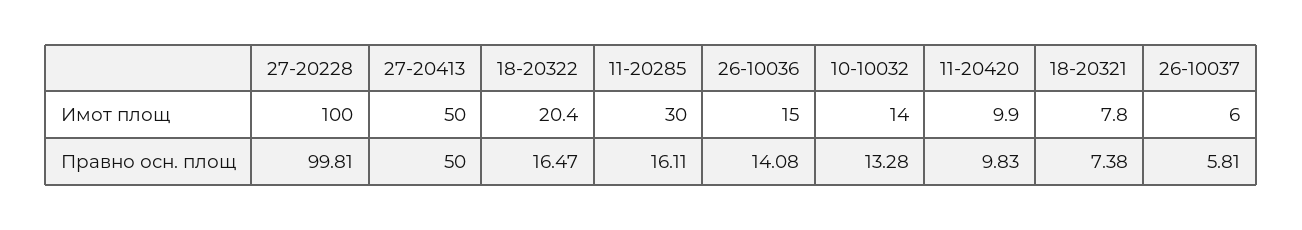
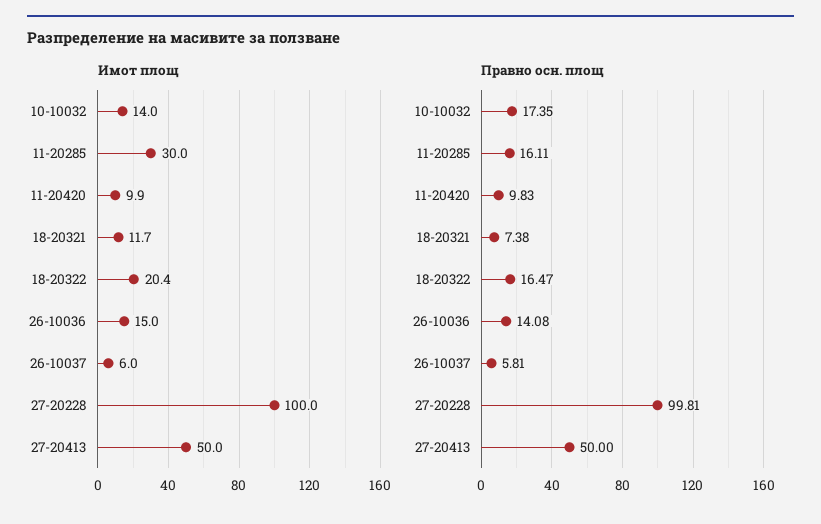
  {
    "Имот площ": {
      "27-20228": 100,
      "27-20413": 50,
      "18-20322": 20.4,
      "11-20285": 30,
      "26-10036": 15,
      "10-10032": 14,
      "11-20420": 9.9,
-     "18-20321": 7.8,
+     "18-20321": 11.7,
      "26-10037": 6
    },
    "Правно осн. площ": {
      "27-20228": 99.81,
      "27-20413": 50,
      "18-20322": 16.47,
      "11-20285": 16.11,
      "26-10036": 14.08,
-     "10-10032": 13.28,
+     "10-10032": 17.35,
      "11-20420": 9.83,
      "18-20321": 7.38,
      "26-10037": 5.81
    }
  }

